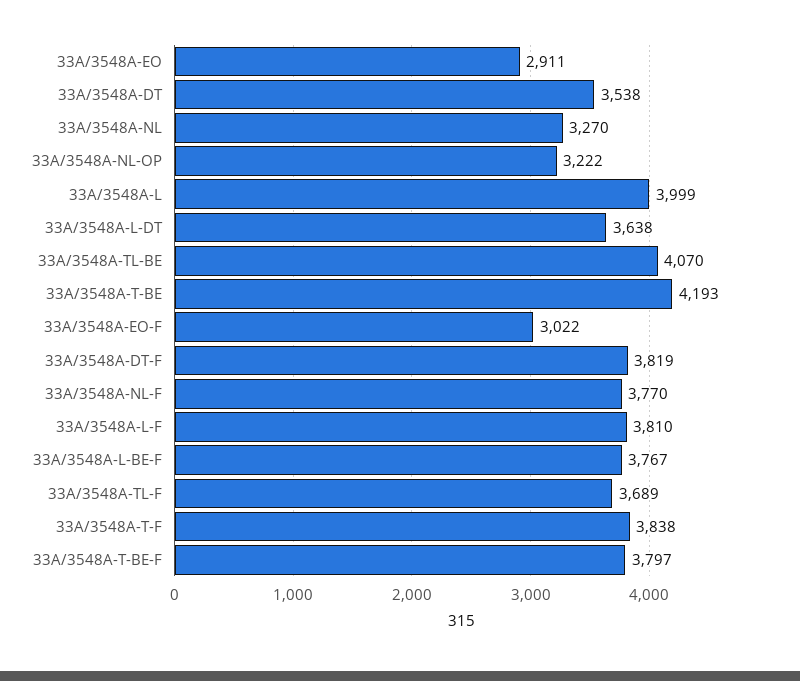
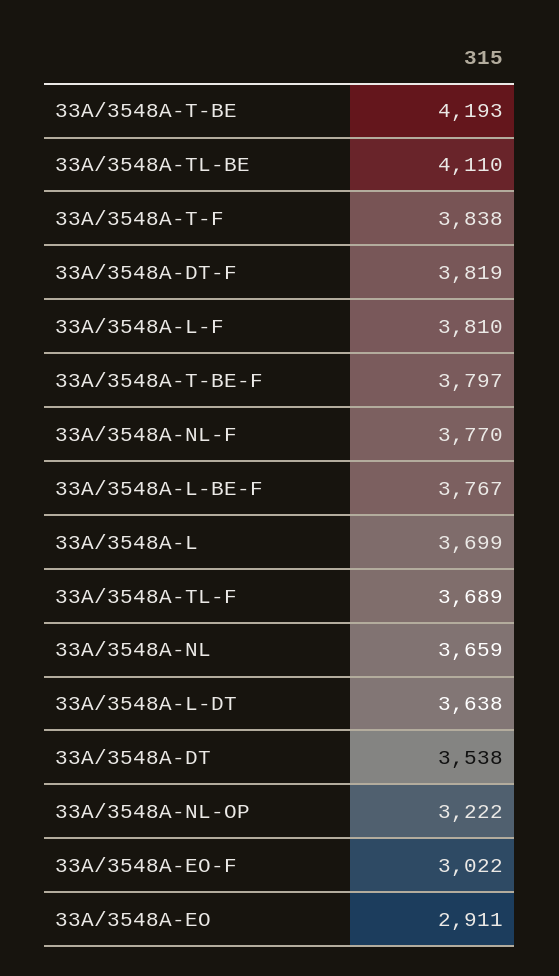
  {
    "33A/3548A-EO": 2911,
    "33A/3548A-DT": 3538,
-   "33A/3548A-NL": 3270,
+   "33A/3548A-NL": 3659,
    "33A/3548A-NL-OP": 3222,
-   "33A/3548A-L": 3999,
+   "33A/3548A-L": 3699,
    "33A/3548A-L-DT": 3638,
-   "33A/3548A-TL-BE": 4070,
+   "33A/3548A-TL-BE": 4110,
    "33A/3548A-T-BE": 4193,
    "33A/3548A-EO-F": 3022,
    "33A/3548A-DT-F": 3819,
    "33A/3548A-NL-F": 3770,
    "33A/3548A-L-F": 3810,
    "33A/3548A-L-BE-F": 3767,
    "33A/3548A-TL-F": 3689,
    "33A/3548A-T-F": 3838,
    "33A/3548A-T-BE-F": 3797
  }

